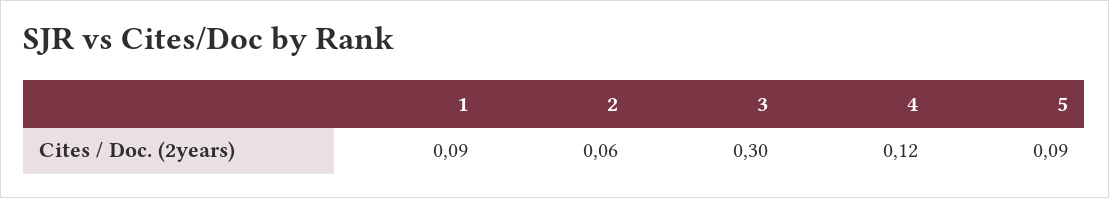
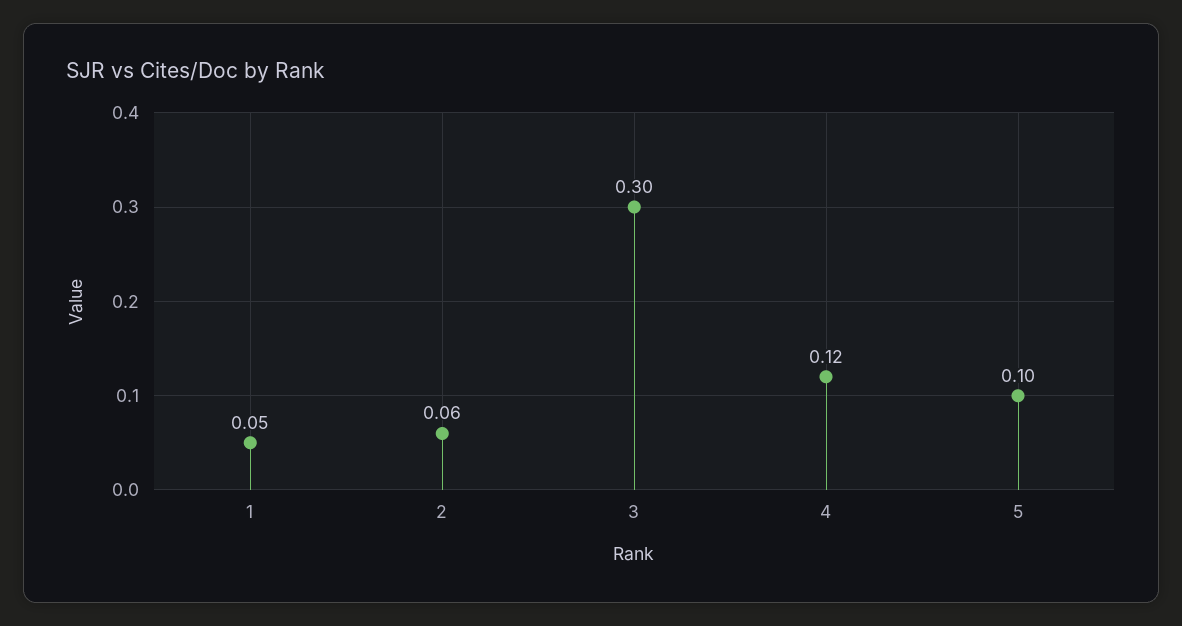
  {
-   "1": 0.09,
+   "1": 0.05,
    "2": 0.06,
    "3": 0.3,
    "4": 0.12,
-   "5": 0.09
+   "5": 0.1
  }

